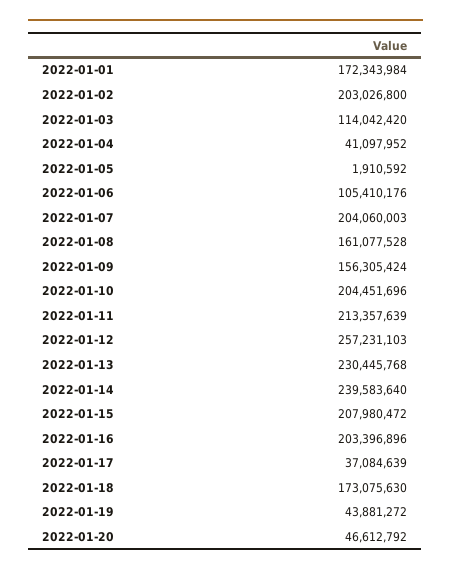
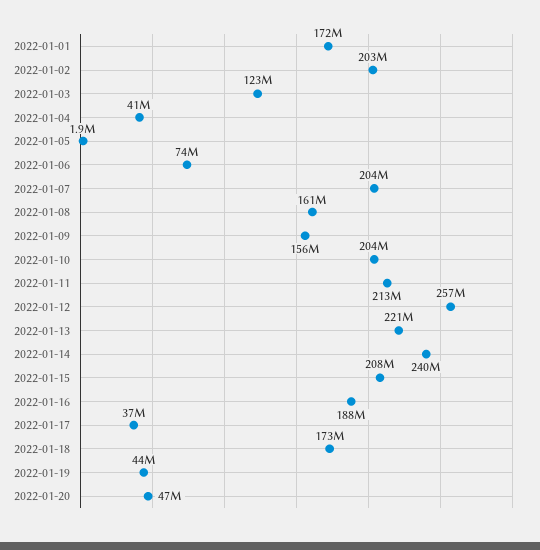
  {
    "2022-01-01": 172343984,
    "2022-01-02": 203026800,
-   "2022-01-03": 114042420,
+   "2022-01-03": 123000000,
    "2022-01-04": 41097952,
    "2022-01-05": 1910592,
-   "2022-01-06": 105410176,
+   "2022-01-06": 74000000,
    "2022-01-07": 204060003,
    "2022-01-08": 161077528,
    "2022-01-09": 156305424,
    "2022-01-10": 204451696,
    "2022-01-11": 213357639,
    "2022-01-12": 257231103,
-   "2022-01-13": 230445768,
+   "2022-01-13": 221000000,
    "2022-01-14": 239583640,
    "2022-01-15": 207980472,
-   "2022-01-16": 203396896,
+   "2022-01-16": 188000000,
    "2022-01-17": 37084639,
    "2022-01-18": 173075630,
    "2022-01-19": 43881272,
    "2022-01-20": 46612792
  }

